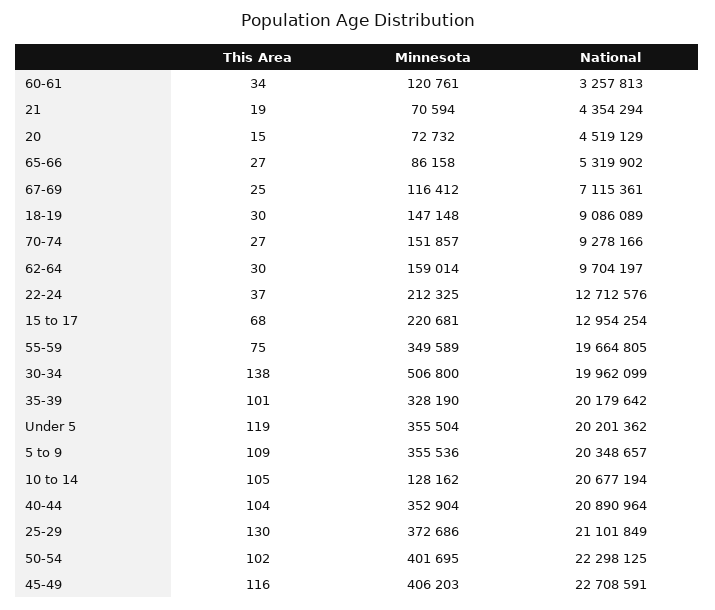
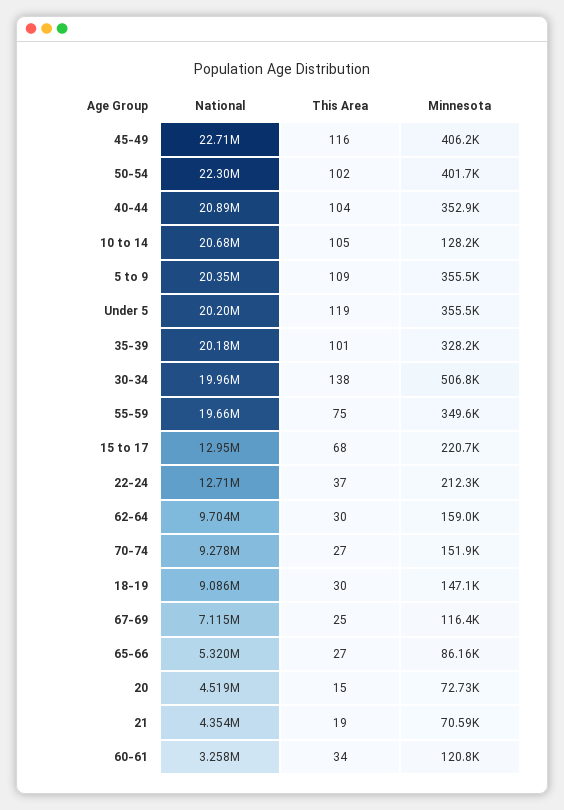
  {
    "This Area": {
      "60-61": 34,
      "21": 19,
      "20": 15,
      "65-66": 27,
      "67-69": 25,
      "18-19": 30,
      "70-74": 27,
      "62-64": 30,
      "22-24": 37,
      "15 to 17": 68,
      "55-59": 75,
      "30-34": 138,
      "35-39": 101,
      "Under 5": 119,
      "5 to 9": 109,
      "10 to 14": 105,
      "40-44": 104,
-     "25-29": 130,
      "50-54": 102,
      "45-49": 116
    },
    "Minnesota": {
      "60-61": 120761,
      "21": 70594,
      "20": 72732,
      "65-66": 86158,
      "67-69": 116412,
      "18-19": 147148,
      "70-74": 151857,
      "62-64": 159014,
      "22-24": 212325,
      "15 to 17": 220681,
      "55-59": 349589,
      "30-34": 506800,
      "35-39": 328190,
      "Under 5": 355504,
      "5 to 9": 355536,
      "10 to 14": 128162,
      "40-44": 352904,
-     "25-29": 372686,
      "50-54": 401695,
      "45-49": 406203
    },
    "National": {
      "60-61": 3257813,
      "21": 4354294,
      "20": 4519129,
      "65-66": 5319902,
      "67-69": 7115361,
      "18-19": 9086089,
      "70-74": 9278166,
      "62-64": 9704197,
      "22-24": 12712576,
      "15 to 17": 12954254,
      "55-59": 19664805,
      "30-34": 19962099,
      "35-39": 20179642,
      "Under 5": 20201362,
      "5 to 9": 20348657,
      "10 to 14": 20677194,
      "40-44": 20890964,
-     "25-29": 21101849,
      "50-54": 22298125,
      "45-49": 22708591
    }
  }

